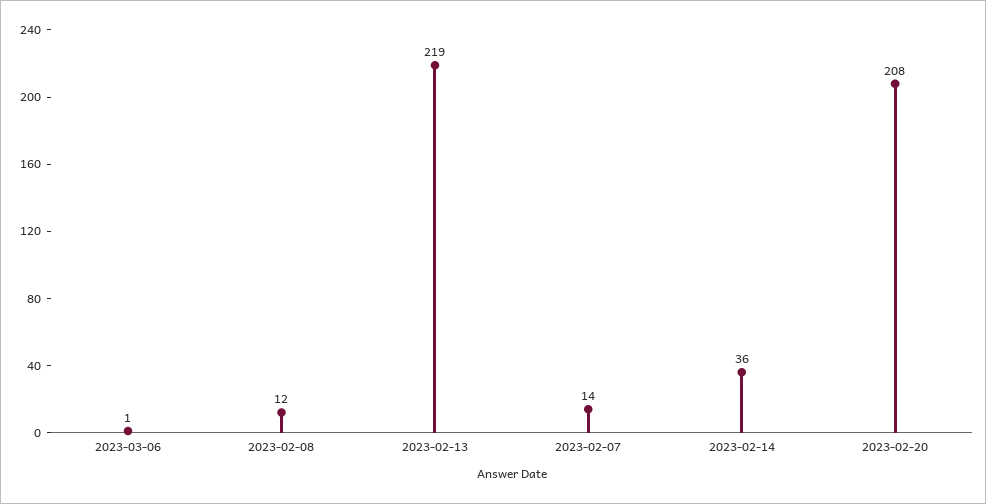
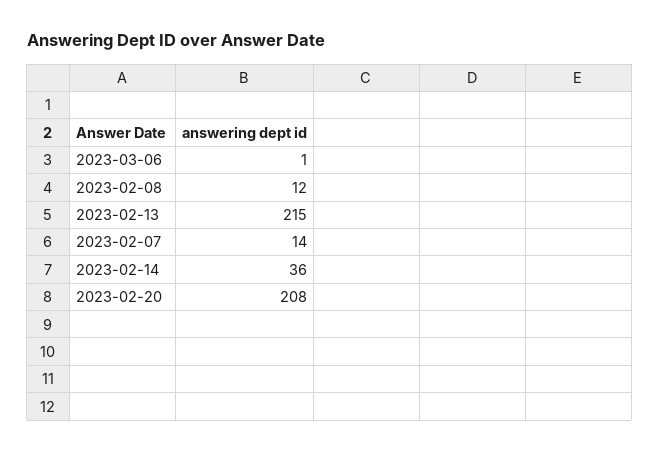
  {
    "2023-03-06": 1,
    "2023-02-08": 12,
-   "2023-02-13": 219,
+   "2023-02-13": 215,
    "2023-02-07": 14,
    "2023-02-14": 36,
    "2023-02-20": 208
  }

